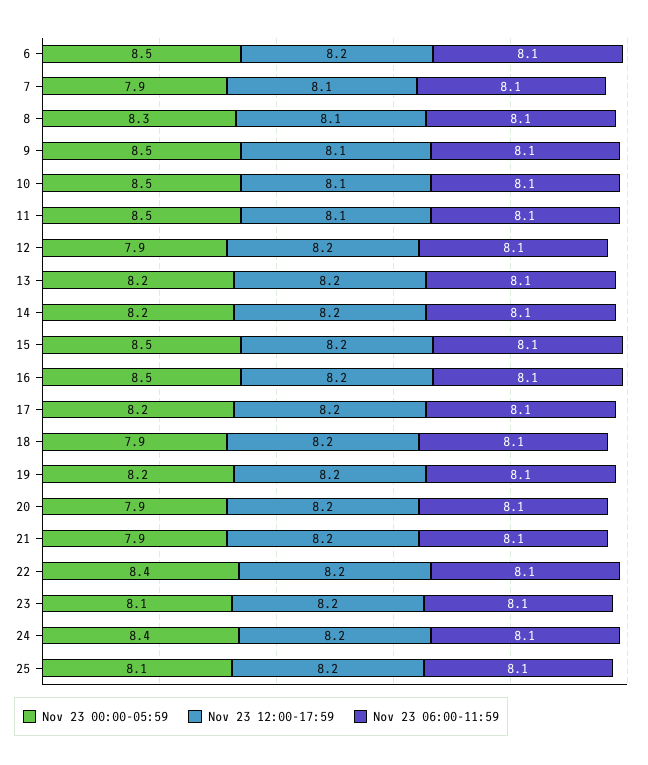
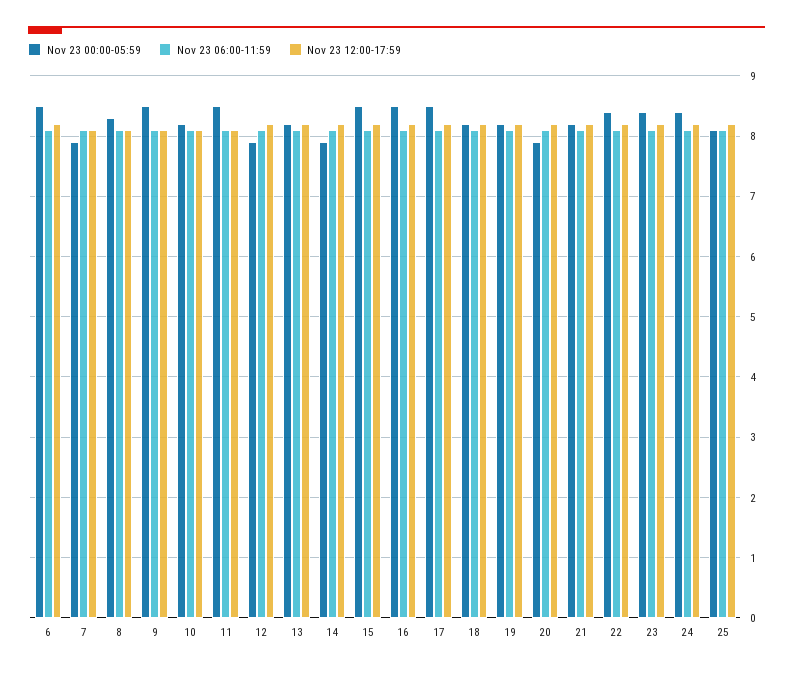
  {
    "Nov 23 00:00-05:59": {
      "6": 8.5,
      "7": 7.9,
      "8": 8.3,
      "9": 8.5,
-     "10": 8.5,
+     "10": 8.2,
      "11": 8.5,
      "12": 7.9,
      "13": 8.2,
-     "14": 8.2,
+     "14": 7.9,
      "15": 8.5,
      "16": 8.5,
-     "17": 8.2,
+     "17": 8.5,
-     "18": 7.9,
+     "18": 8.2,
      "19": 8.2,
      "20": 7.9,
-     "21": 7.9,
+     "21": 8.2,
      "22": 8.4,
-     "23": 8.1,
+     "23": 8.4,
      "24": 8.4,
      "25": 8.1
    },
    "Nov 23 12:00-17:59": {
      "6": 8.2,
      "7": 8.1,
      "8": 8.1,
      "9": 8.1,
      "10": 8.1,
      "11": 8.1,
      "12": 8.2,
      "13": 8.2,
      "14": 8.2,
      "15": 8.2,
      "16": 8.2,
      "17": 8.2,
      "18": 8.2,
      "19": 8.2,
      "20": 8.2,
      "21": 8.2,
      "22": 8.2,
      "23": 8.2,
      "24": 8.2,
      "25": 8.2
    },
    "Nov 23 06:00-11:59": {
      "6": 8.1,
      "7": 8.1,
      "8": 8.1,
      "9": 8.1,
      "10": 8.1,
      "11": 8.1,
      "12": 8.1,
      "13": 8.1,
      "14": 8.1,
      "15": 8.1,
      "16": 8.1,
      "17": 8.1,
      "18": 8.1,
      "19": 8.1,
      "20": 8.1,
      "21": 8.1,
      "22": 8.1,
      "23": 8.1,
      "24": 8.1,
      "25": 8.1
    }
  }

